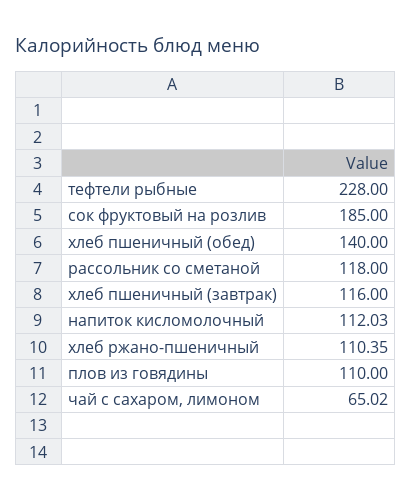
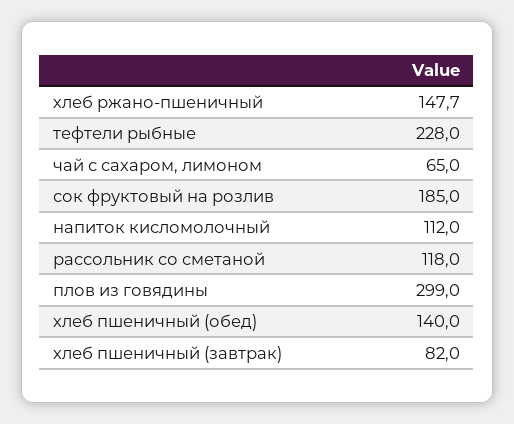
  {
    "тефтели рыбные": 228,
    "сок фруктовый на розлив": 185,
    "хлеб пшеничный (обед)": 140,
    "рассольник со сметаной": 118,
-   "хлеб пшеничный (завтрак)": 116,
+   "хлеб пшеничный (завтрак)": 82,
-   "напиток кисломолочный": 112.03,
+   "напиток кисломолочный": 112,
-   "хлеб ржано-пшеничный": 110.35,
+   "хлеб ржано-пшеничный": 147.7,
-   "плов из говядины": 110,
+   "плов из говядины": 299,
-   "чай с сахаром, лимоном": 65.02
+   "чай с сахаром, лимоном": 65
  }

